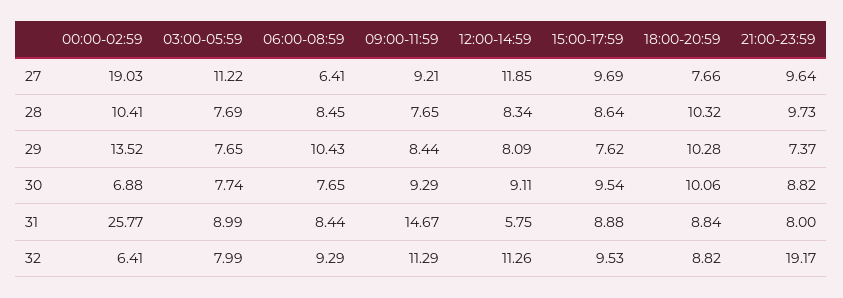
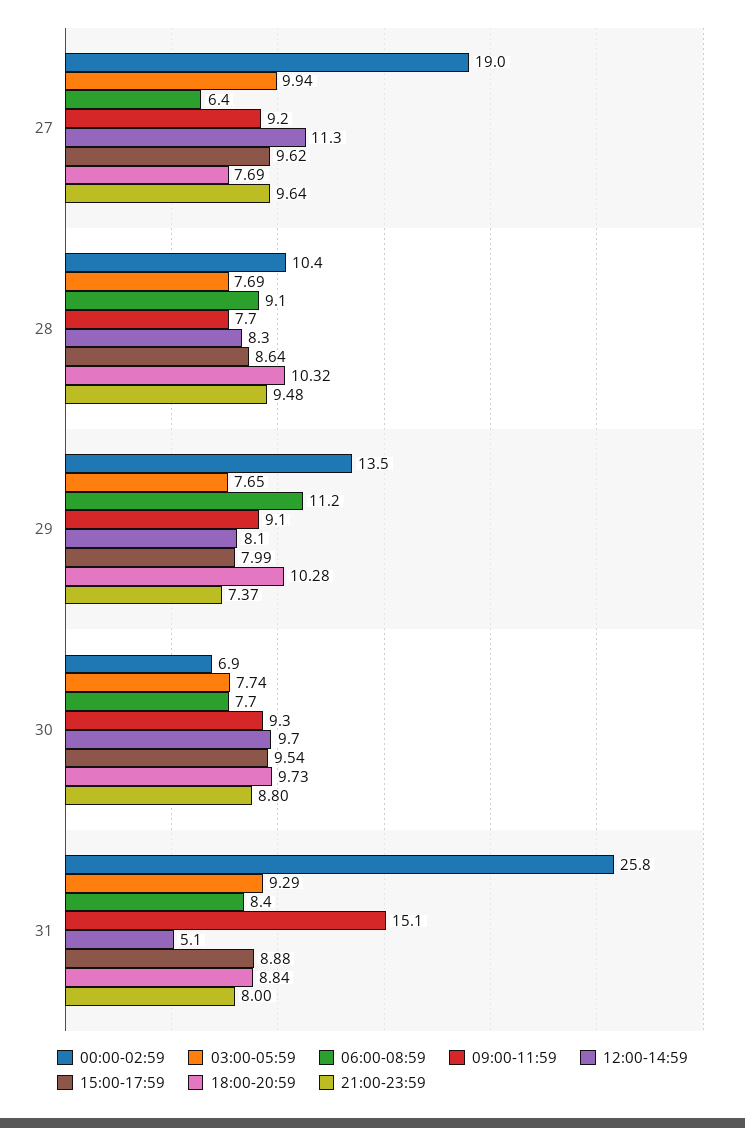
  {
    "00:00-02:59": {
      "27": 19.03,
      "28": 10.41,
      "29": 13.52,
      "30": 6.88,
-     "31": 25.77,
+     "31": 25.77
-     "32": 6.41
    },
    "03:00-05:59": {
-     "27": 11.22,
+     "27": 9.94,
      "28": 7.69,
      "29": 7.65,
      "30": 7.74,
-     "31": 8.99,
+     "31": 9.29
-     "32": 7.99
    },
    "06:00-08:59": {
      "27": 6.41,
-     "28": 8.45,
+     "28": 9.1,
-     "29": 10.43,
+     "29": 11.2,
      "30": 7.65,
-     "31": 8.44,
+     "31": 8.44
-     "32": 9.29
    },
    "09:00-11:59": {
      "27": 9.21,
      "28": 7.65,
-     "29": 8.44,
+     "29": 9.1,
      "30": 9.29,
-     "31": 14.67,
+     "31": 15.1
-     "32": 11.29
    },
    "12:00-14:59": {
-     "27": 11.85,
+     "27": 11.3,
      "28": 8.34,
      "29": 8.09,
-     "30": 9.11,
+     "30": 9.7,
-     "31": 5.75,
+     "31": 5.1
-     "32": 11.26
    },
    "15:00-17:59": {
-     "27": 9.69,
+     "27": 9.62,
      "28": 8.64,
-     "29": 7.62,
+     "29": 7.99,
      "30": 9.54,
-     "31": 8.88,
+     "31": 8.88
-     "32": 9.53
    },
    "18:00-20:59": {
-     "27": 7.66,
+     "27": 7.69,
      "28": 10.32,
      "29": 10.28,
-     "30": 10.06,
+     "30": 9.73,
-     "31": 8.84,
+     "31": 8.84
-     "32": 8.82
    },
    "21:00-23:59": {
      "27": 9.64,
-     "28": 9.73,
+     "28": 9.48,
      "29": 7.37,
-     "30": 8.82,
+     "30": 8.8,
-     "31": 8,
+     "31": 8
-     "32": 19.17
    }
  }

